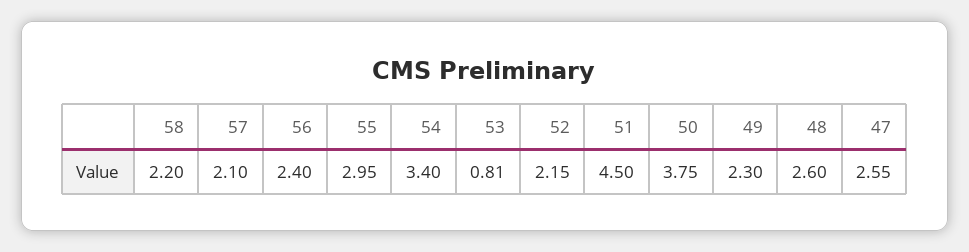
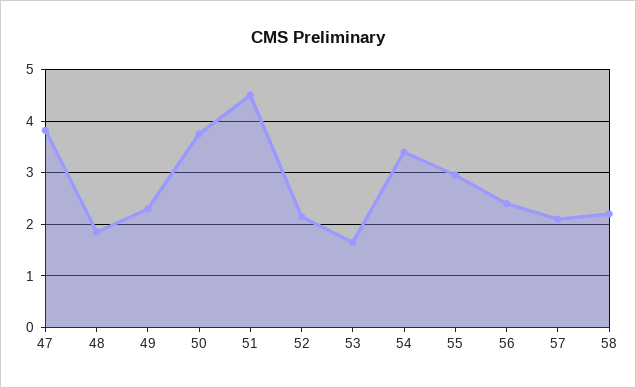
  {
    "58": 2.2,
    "57": 2.1,
    "56": 2.4,
    "55": 2.95,
    "54": 3.4,
-   "53": 0.81,
+   "53": 1.6,
    "52": 2.15,
    "51": 4.5,
    "50": 3.75,
    "49": 2.3,
-   "48": 2.6,
+   "48": 1.8,
-   "47": 2.55
+   "47": 3.8
  }

